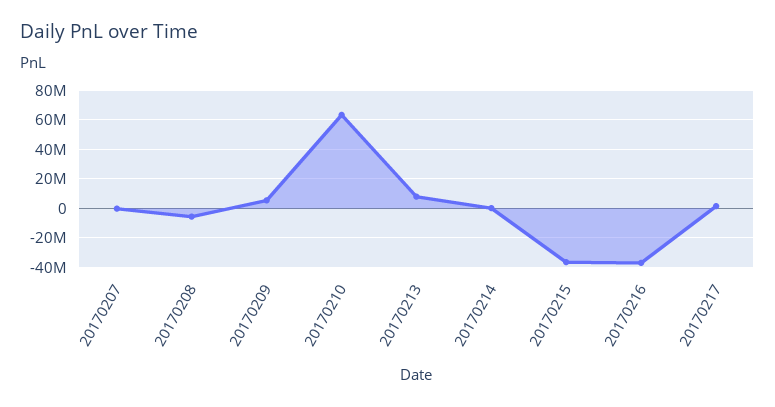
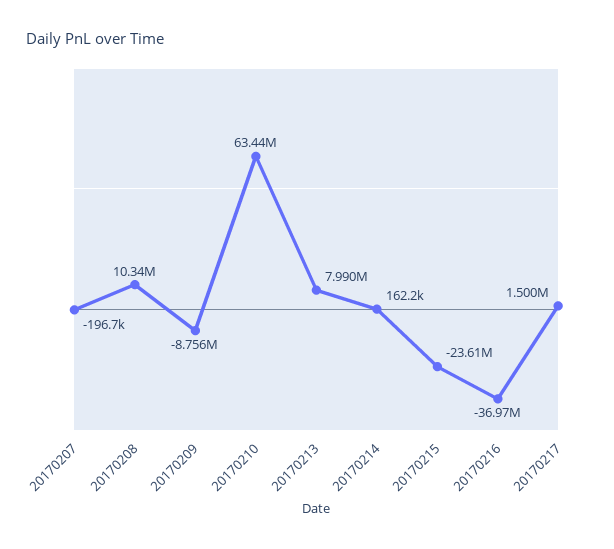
  {
    "20170207": -196700,
-   "20170208": -5000000,
+   "20170208": 10340000,
-   "20170209": 5000000,
+   "20170209": -8756000,
    "20170210": 63440000,
    "20170213": 7990000,
    "20170214": 162200,
-   "20170215": -35000000,
+   "20170215": -23610000,
    "20170216": -36970000,
    "20170217": 1500000
  }

